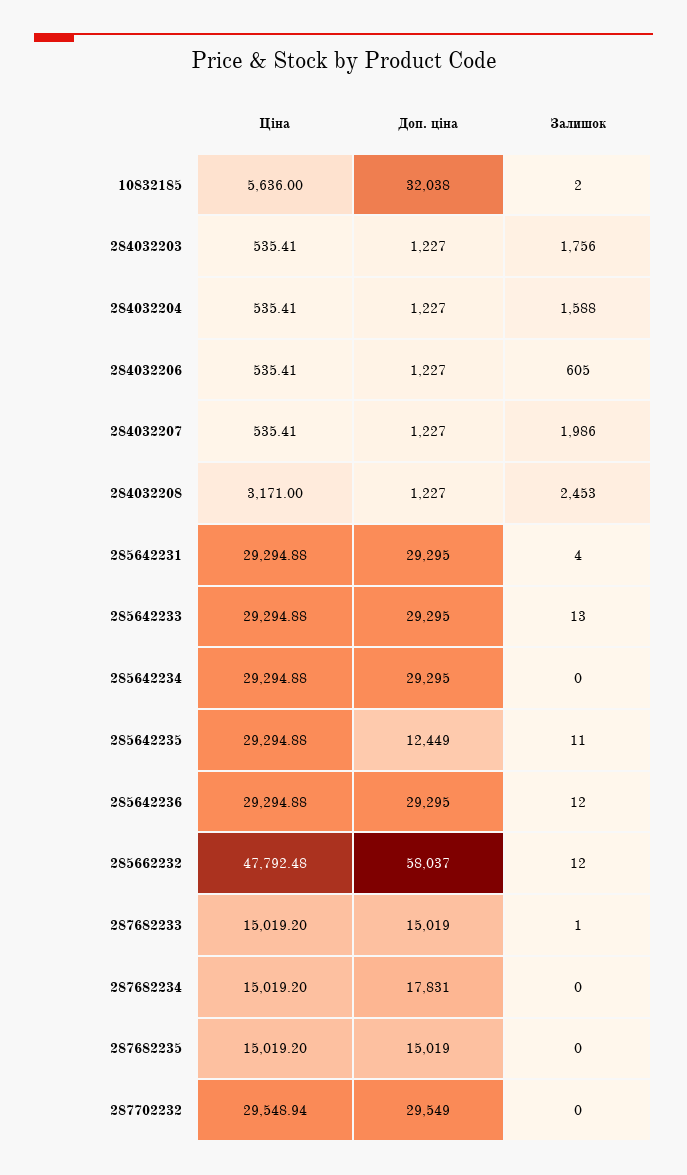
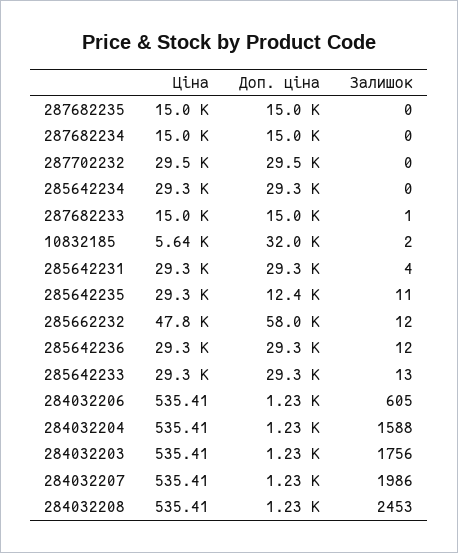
  {
    "Ціна": {
      "10832185": 5636,
      "284032203": 535.41,
      "284032204": 535.41,
      "284032206": 535.41,
      "284032207": 535.41,
-     "284032208": 3171,
+     "284032208": 535.41,
      "285642231": 29294.88,
      "285642233": 29294.88,
      "285642234": 29294.88,
      "285642235": 29294.88,
      "285642236": 29294.88,
      "285662232": 47792.48,
      "287682233": 15019.2,
      "287682234": 15019.2,
      "287682235": 15019.2,
      "287702232": 29548.94
    },
    "Доп. ціна": {
      "10832185": 32038,
      "284032203": 1227,
      "284032204": 1227,
      "284032206": 1227,
      "284032207": 1227,
      "284032208": 1227,
      "285642231": 29295,
      "285642233": 29295,
      "285642234": 29295,
      "285642235": 12449,
      "285642236": 29295,
      "285662232": 58037,
      "287682233": 15019,
-     "287682234": 17831,
+     "287682234": 15000,
      "287682235": 15019,
      "287702232": 29549
    },
    "Залишок": {
      "10832185": 2,
      "284032203": 1756,
      "284032204": 1588,
      "284032206": 605,
      "284032207": 1986,
      "284032208": 2453,
      "285642231": 4,
      "285642233": 13,
      "285642234": 0,
      "285642235": 11,
      "285642236": 12,
      "285662232": 12,
      "287682233": 1,
      "287682234": 0,
      "287682235": 0,
      "287702232": 0
    }
  }

